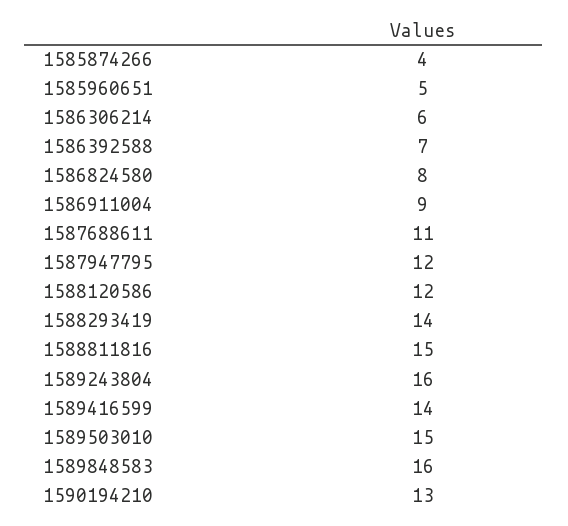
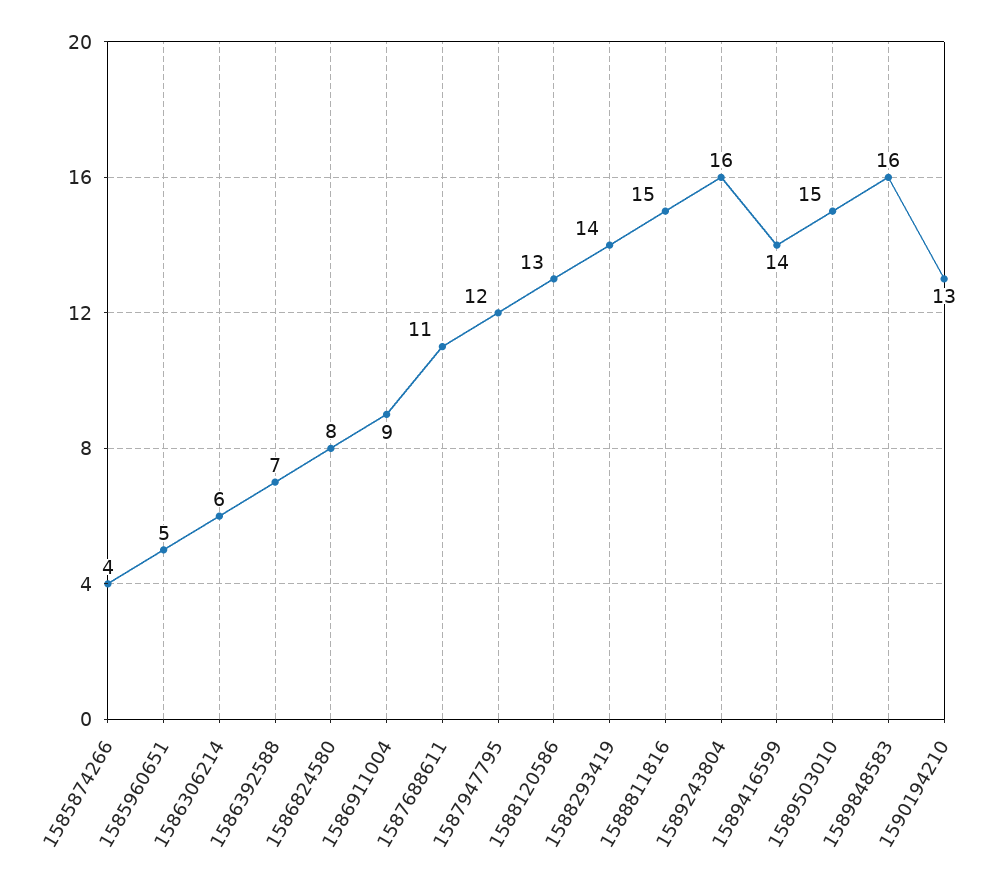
  {
    "1585874266": 4,
    "1585960651": 5,
    "1586306214": 6,
    "1586392588": 7,
    "1586824580": 8,
    "1586911004": 9,
    "1587688611": 11,
    "1587947795": 12,
-   "1588120586": 12,
+   "1588120586": 13,
    "1588293419": 14,
    "1588811816": 15,
    "1589243804": 16,
    "1589416599": 14,
    "1589503010": 15,
    "1589848583": 16,
    "1590194210": 13
  }

